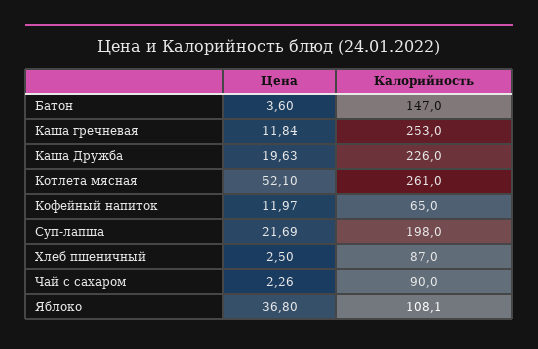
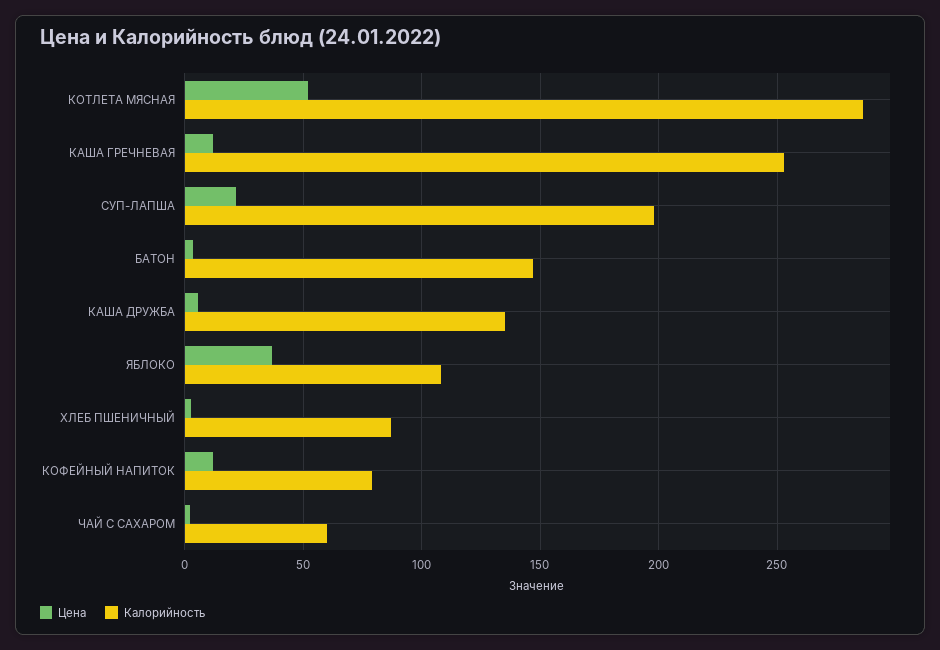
  {
    "Цена": {
      "Батон": 3.6,
      "Каша гречневая": 11.84,
-     "Каша Дружба": 19.63,
+     "Каша Дружба": 5,
      "Котлета мясная": 52.1,
      "Кофейный напиток": 11.97,
      "Суп-лапша": 21.69,
      "Хлеб пшеничный": 2.5,
      "Чай с сахаром": 2.26,
      "Яблоко": 36.8
    },
    "Калорийность": {
      "Батон": 147,
      "Каша гречневая": 253,
-     "Каша Дружба": 226,
+     "Каша Дружба": 135,
-     "Котлета мясная": 261,
+     "Котлета мясная": 285,
-     "Кофейный напиток": 65,
+     "Кофейный напиток": 80,
      "Суп-лапша": 198,
      "Хлеб пшеничный": 87,
-     "Чай с сахаром": 90,
+     "Чай с сахаром": 60,
      "Яблоко": 108.1
    }
  }

